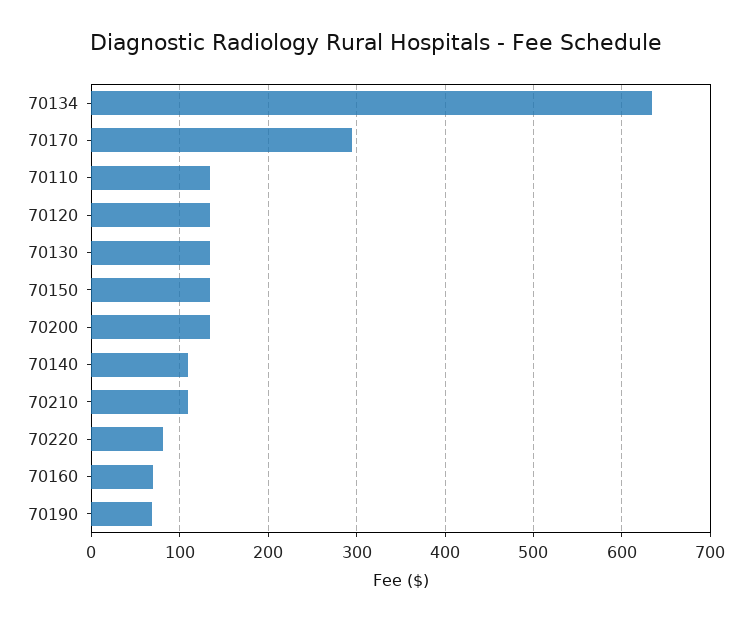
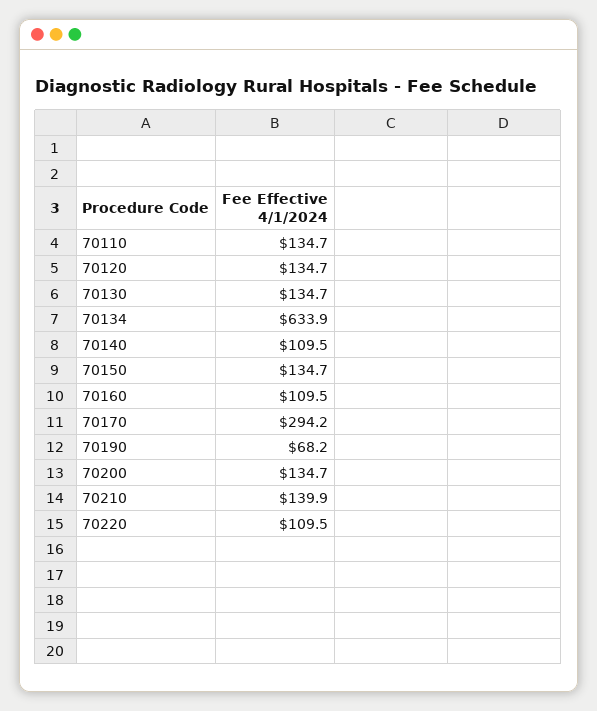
  {
    "70134": 633.9,
    "70170": 294.2,
    "70110": 134.7,
    "70120": 134.7,
    "70130": 134.7,
    "70150": 134.7,
    "70200": 134.7,
    "70140": 109.5,
-   "70210": 110,
+   "70210": 139.9,
-   "70220": 80,
+   "70220": 109.5,
-   "70160": 70,
+   "70160": 109.5,
    "70190": 68.2
  }

